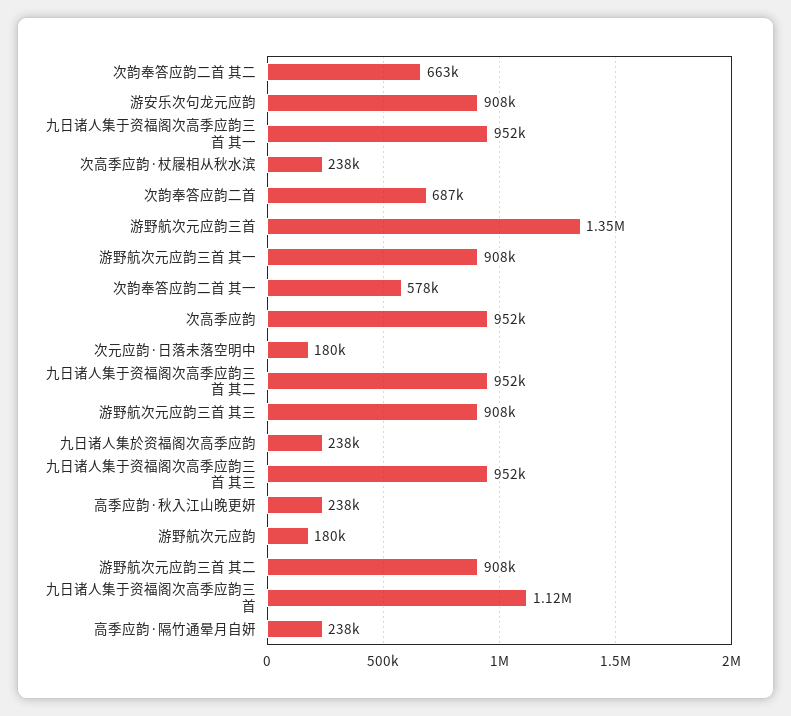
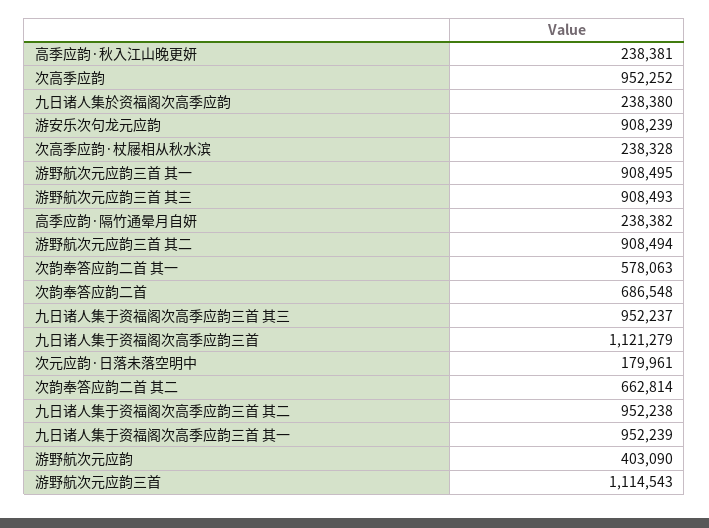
  {
    "次韵奉答应韵二首 其二": 662814,
    "游安乐次句龙元应韵": 908239,
    "九日诸人集于资福阁次高季应韵三首 其一": 952239,
    "次高季应韵·杖屦相从秋水滨": 238328,
    "次韵奉答应韵二首": 686548,
-   "游野航次元应韵三首": 1350000,
+   "游野航次元应韵三首": 1114543,
    "游野航次元应韵三首 其一": 908495,
    "次韵奉答应韵二首 其一": 578063,
    "次高季应韵": 952252,
    "次元应韵·日落未落空明中": 179961,
    "九日诸人集于资福阁次高季应韵三首 其二": 952238,
    "游野航次元应韵三首 其三": 908493,
    "九日诸人集於资福阁次高季应韵": 238380,
    "九日诸人集于资福阁次高季应韵三首 其三": 952237,
    "高季应韵·秋入江山晚更妍": 238381,
-   "游野航次元应韵": 180000,
+   "游野航次元应韵": 403090,
    "游野航次元应韵三首 其二": 908494,
    "九日诸人集于资福阁次高季应韵三首": 1121279,
    "高季应韵·隔竹通晕月自妍": 238382
  }

